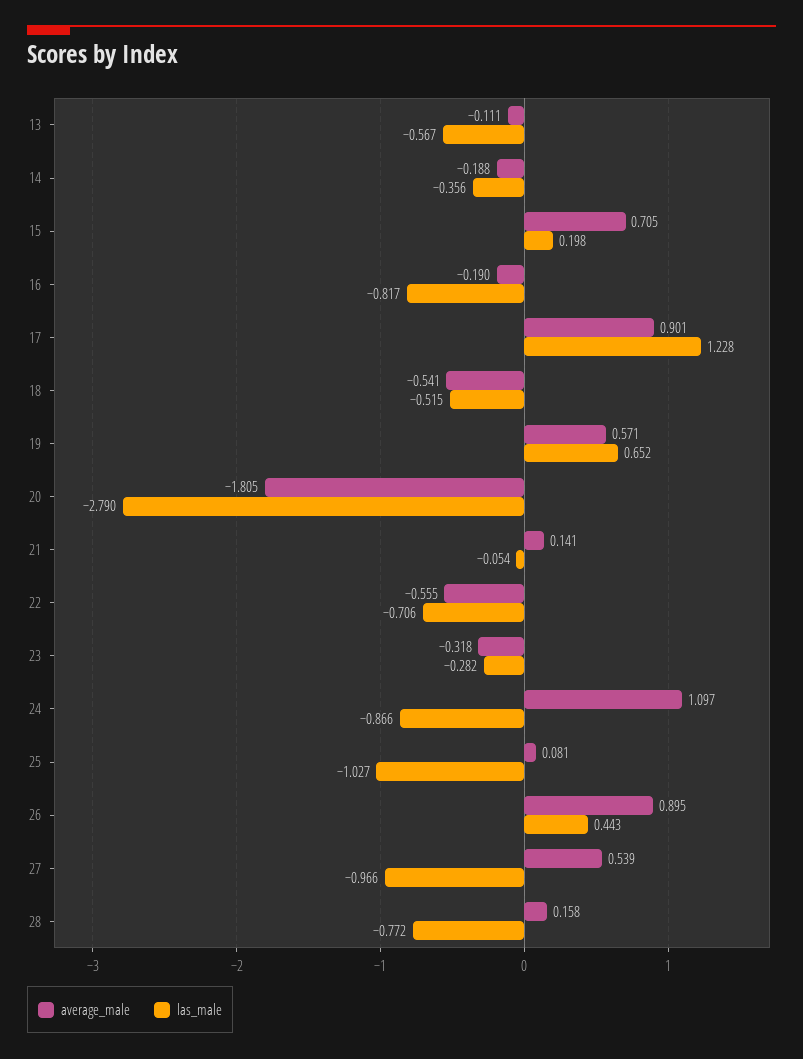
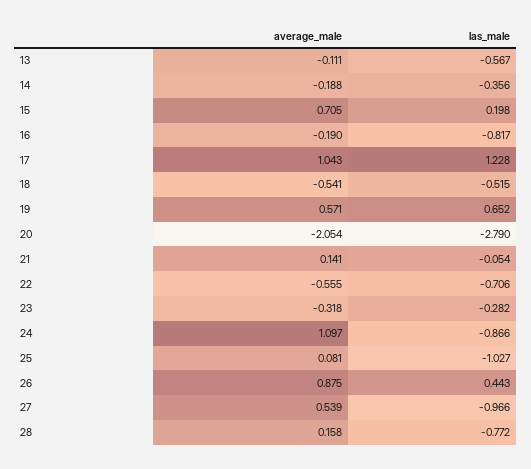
  {
    "average_male": {
      "13": -0.111,
      "14": -0.188,
      "15": 0.705,
      "16": -0.19,
-     "17": 0.901,
+     "17": 1.043,
      "18": -0.541,
      "19": 0.571,
-     "20": -1.805,
+     "20": -2.054,
      "21": 0.141,
      "22": -0.555,
      "23": -0.318,
      "24": 1.097,
      "25": 0.081,
-     "26": 0.895,
+     "26": 0.875,
      "27": 0.539,
      "28": 0.158
    },
    "las_male": {
      "13": -0.567,
      "14": -0.356,
      "15": 0.198,
      "16": -0.817,
      "17": 1.228,
      "18": -0.515,
      "19": 0.652,
      "20": -2.79,
      "21": -0.054,
      "22": -0.706,
      "23": -0.282,
      "24": -0.866,
      "25": -1.027,
      "26": 0.443,
      "27": -0.966,
      "28": -0.772
    }
  }

